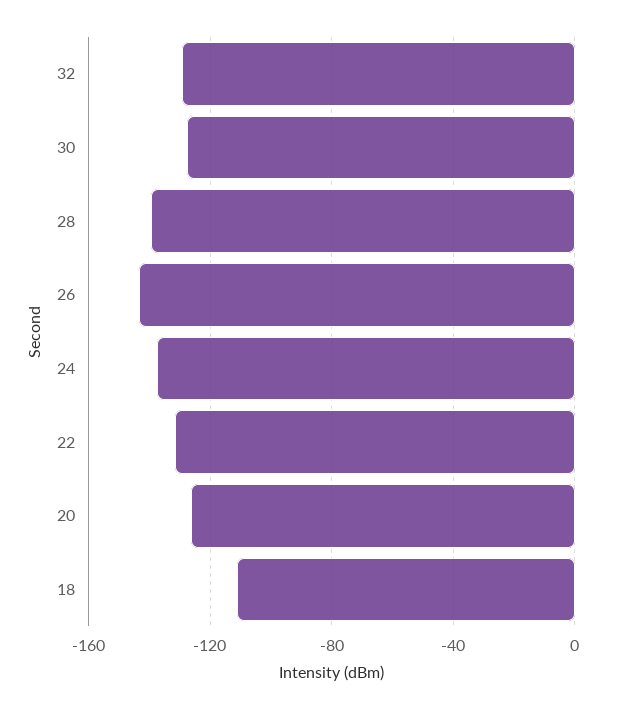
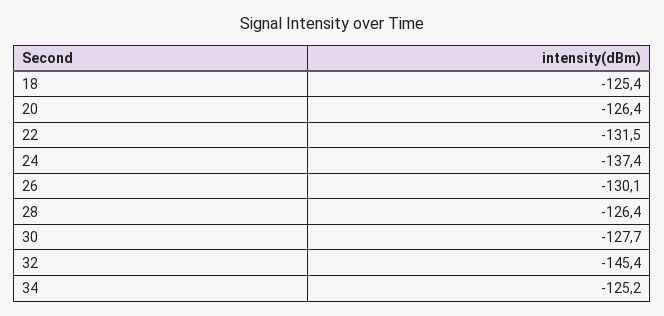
  {
-   "32": -130,
+   "32": -145.4,
    "30": -127.7,
-   "28": -140,
+   "28": -126.4,
-   "26": -145,
+   "26": -130.1,
    "24": -137.4,
    "22": -131.5,
    "20": -126.4,
-   "18": -110
+   "18": -125.4,
+   "34": -125.2
  }

